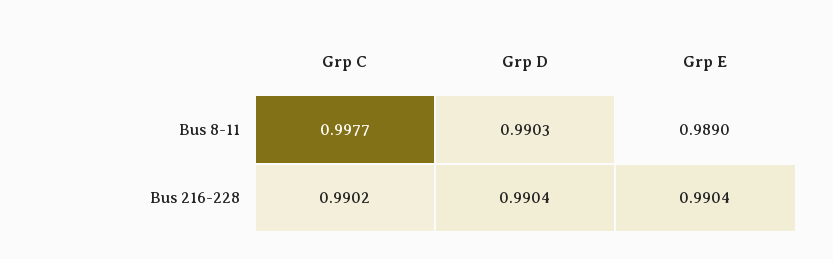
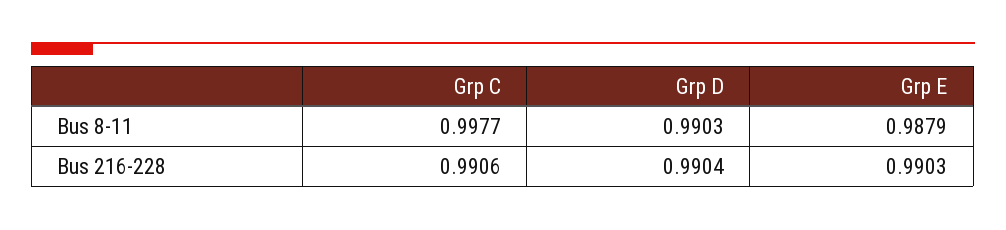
  {
    "Grp C": {
      "Bus 8-11": 0.9977,
-     "Bus 216-228": 0.9902
+     "Bus 216-228": 0.9906
    },
    "Grp D": {
      "Bus 8-11": 0.9903,
      "Bus 216-228": 0.9904
    },
    "Grp E": {
-     "Bus 8-11": 0.989,
+     "Bus 8-11": 0.9879,
-     "Bus 216-228": 0.9904
+     "Bus 216-228": 0.9903
    }
  }

